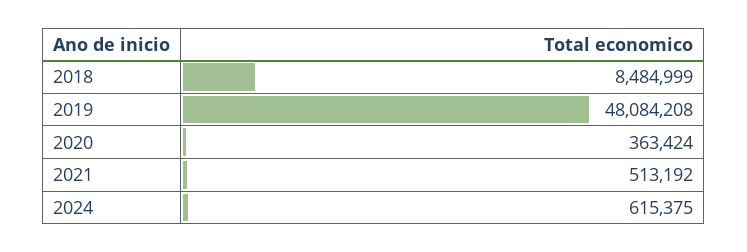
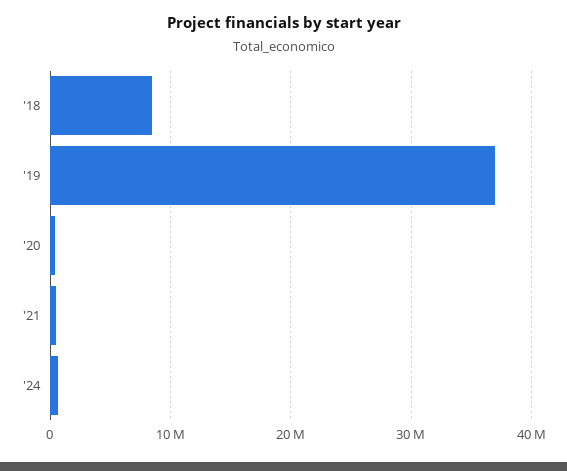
  {
    "2018": 8484999,
-   "2019": 48084208,
+   "2019": 37000000,
    "2020": 363424,
    "2021": 513192,
    "2024": 615375
  }

